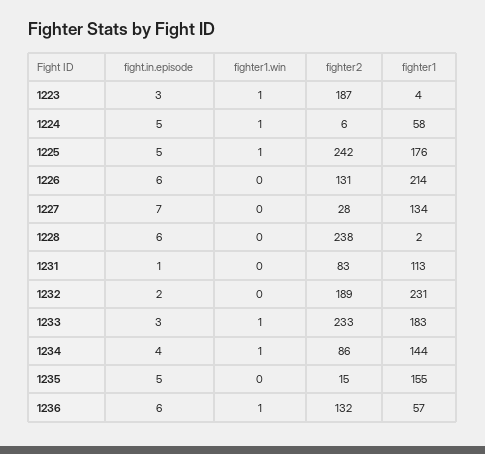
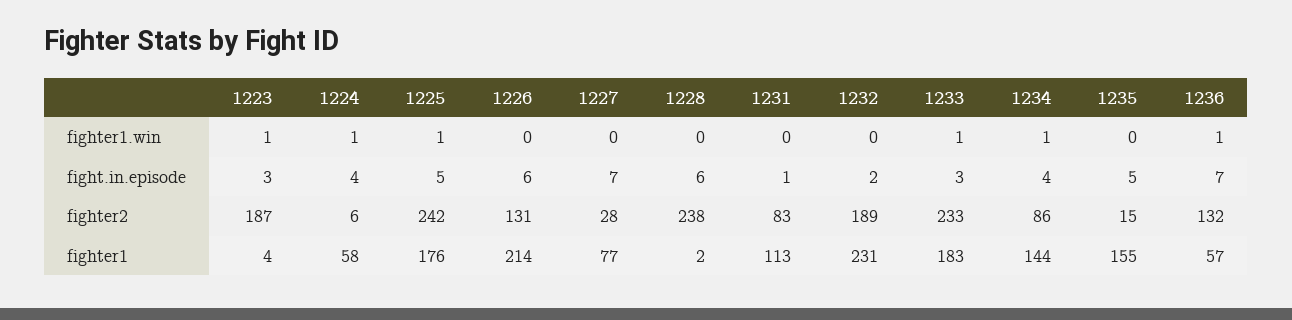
  {
    "fight.in.episode": {
      "1223": 3,
-     "1224": 5,
+     "1224": 4,
      "1225": 5,
      "1226": 6,
      "1227": 7,
      "1228": 6,
      "1231": 1,
      "1232": 2,
      "1233": 3,
      "1234": 4,
      "1235": 5,
-     "1236": 6
+     "1236": 7
    },
    "fighter1.win": {
      "1223": 1,
      "1224": 1,
      "1225": 1,
      "1226": 0,
      "1227": 0,
      "1228": 0,
      "1231": 0,
      "1232": 0,
      "1233": 1,
      "1234": 1,
      "1235": 0,
      "1236": 1
    },
    "fighter2": {
      "1223": 187,
      "1224": 6,
      "1225": 242,
      "1226": 131,
      "1227": 28,
      "1228": 238,
      "1231": 83,
      "1232": 189,
      "1233": 233,
      "1234": 86,
      "1235": 15,
      "1236": 132
    },
    "fighter1": {
      "1223": 4,
      "1224": 58,
      "1225": 176,
      "1226": 214,
-     "1227": 134,
+     "1227": 77,
      "1228": 2,
      "1231": 113,
      "1232": 231,
      "1233": 183,
      "1234": 144,
      "1235": 155,
      "1236": 57
    }
  }

